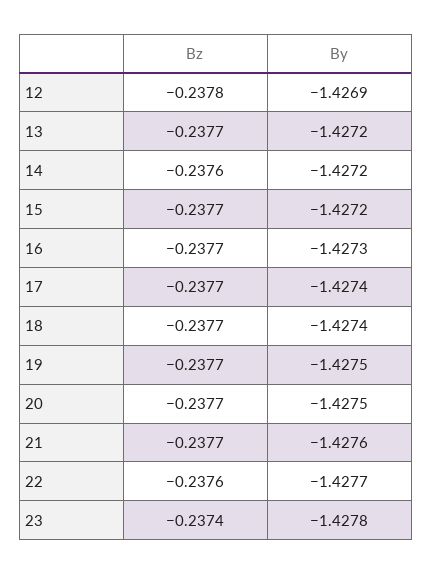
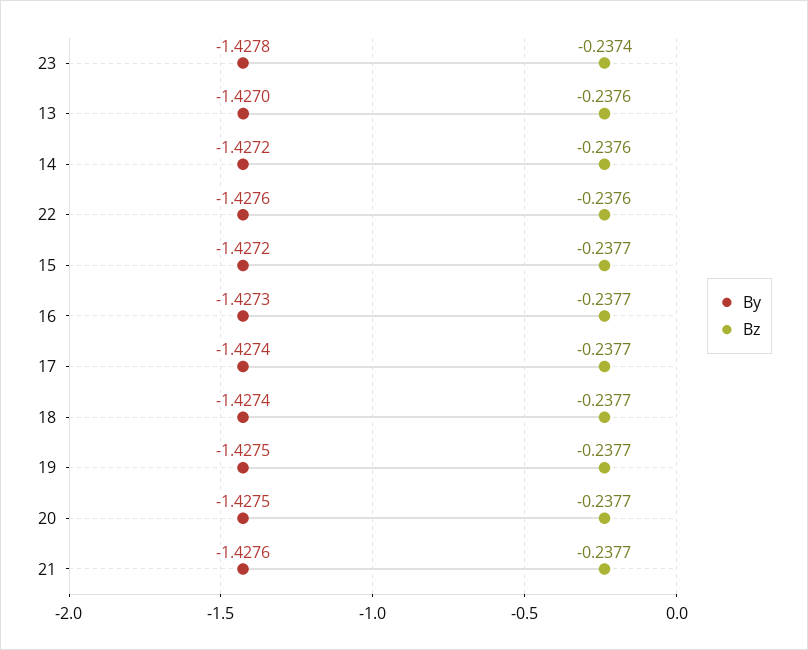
  {
    "Bz": {
-     "12": -0.2378,
-     "13": -0.2377,
+     "13": -0.2376,
      "14": -0.2376,
      "15": -0.2377,
      "16": -0.2377,
      "17": -0.2377,
      "18": -0.2377,
      "19": -0.2377,
      "20": -0.2377,
      "21": -0.2377,
      "22": -0.2376,
      "23": -0.2374
    },
    "By": {
-     "12": -1.4269,
-     "13": -1.4272,
+     "13": -1.427,
      "14": -1.4272,
      "15": -1.4272,
      "16": -1.4273,
      "17": -1.4274,
      "18": -1.4274,
      "19": -1.4275,
      "20": -1.4275,
      "21": -1.4276,
-     "22": -1.4277,
+     "22": -1.4276,
      "23": -1.4278
    }
  }

